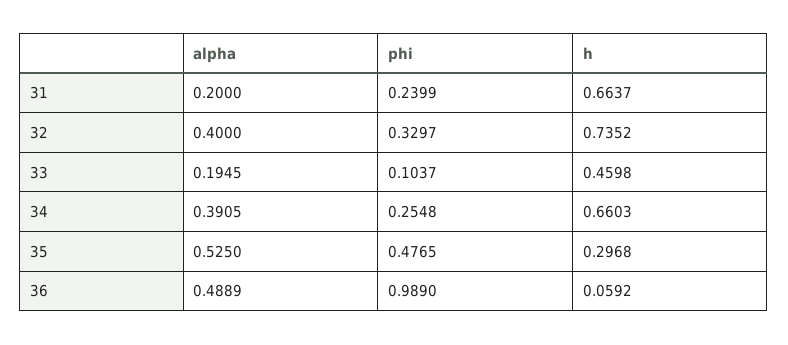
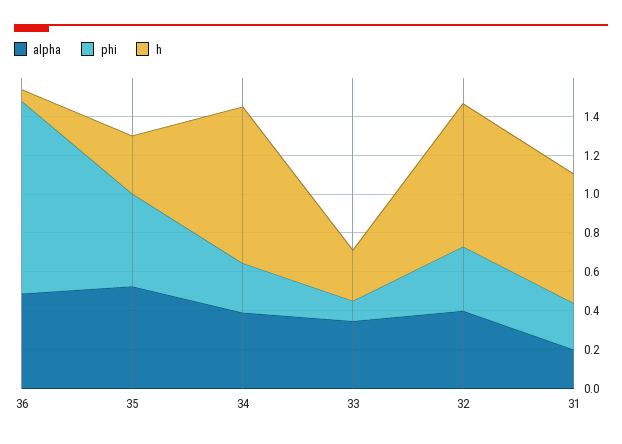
  {
    "alpha": {
      "31": 0.2,
      "32": 0.4,
-     "33": 0.1945,
+     "33": 0.35,
      "34": 0.3905,
      "35": 0.525,
      "36": 0.4889
    },
    "phi": {
      "31": 0.2399,
      "32": 0.3297,
      "33": 0.1037,
      "34": 0.2548,
      "35": 0.4765,
      "36": 0.989
    },
    "h": {
      "31": 0.6637,
      "32": 0.7352,
-     "33": 0.4598,
+     "33": 0.25,
-     "34": 0.6603,
+     "34": 0.8,
      "35": 0.2968,
      "36": 0.0592
    }
  }

